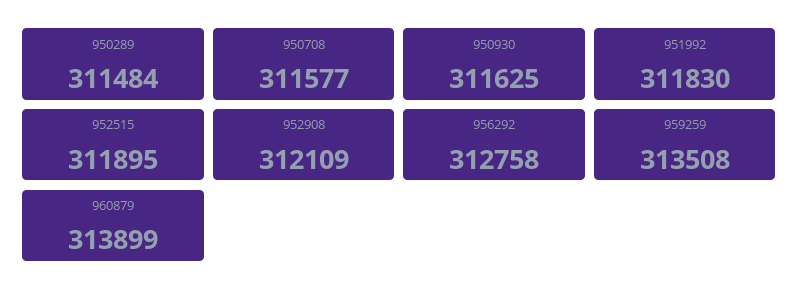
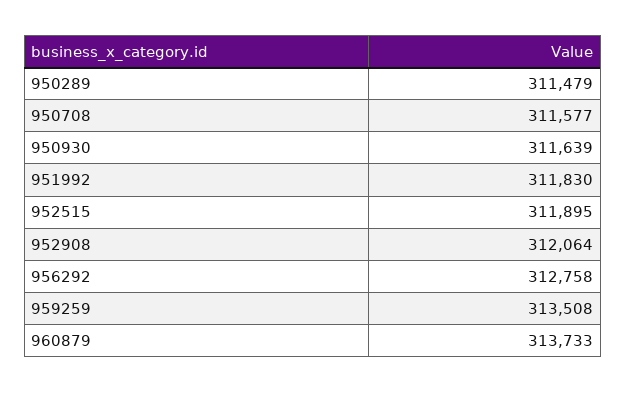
  {
-   "950289": 311484,
+   "950289": 311479,
    "950708": 311577,
-   "950930": 311625,
+   "950930": 311639,
    "951992": 311830,
    "952515": 311895,
-   "952908": 312109,
+   "952908": 312064,
    "956292": 312758,
    "959259": 313508,
-   "960879": 313899
+   "960879": 313733
  }

